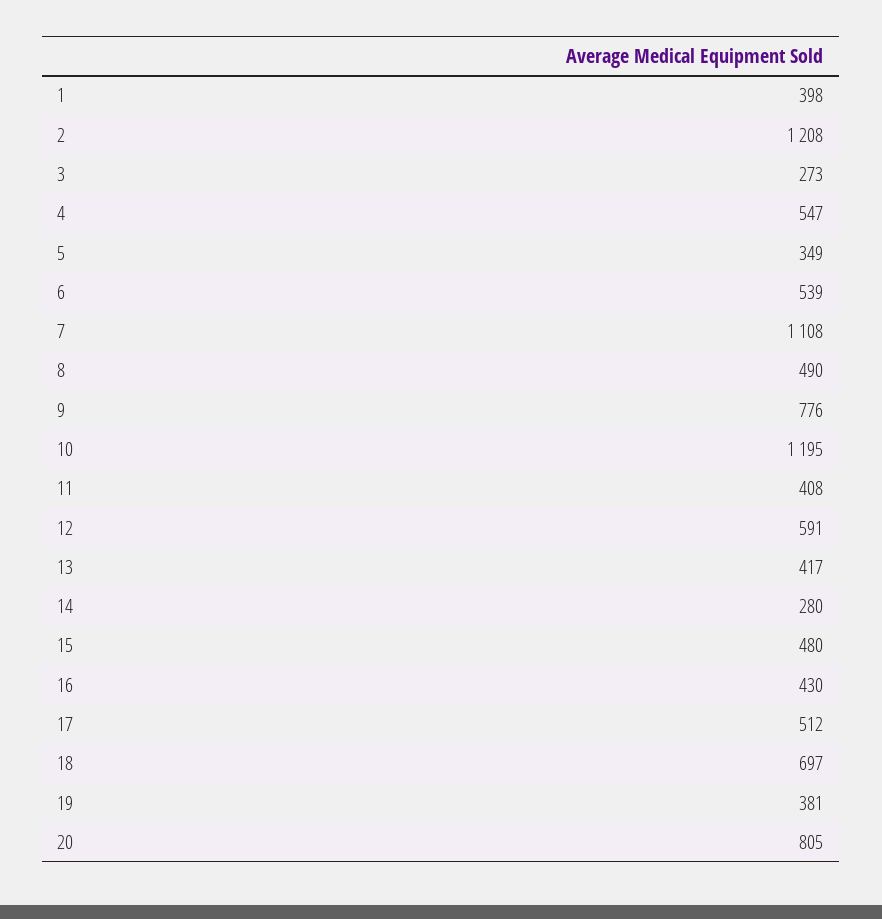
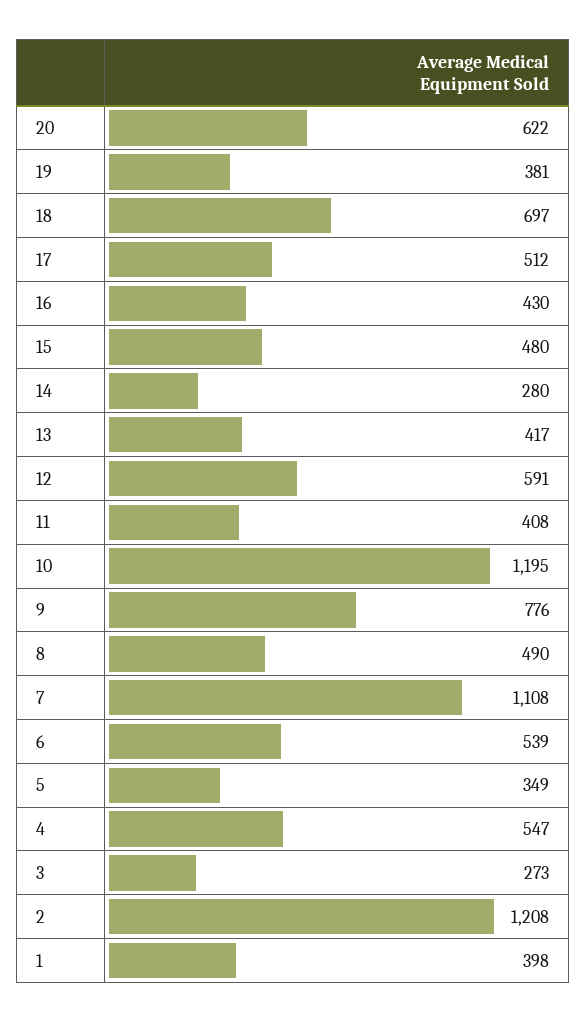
  {
    "1": 398,
    "2": 1208,
    "3": 273,
    "4": 547,
    "5": 349,
    "6": 539,
    "7": 1108,
    "8": 490,
    "9": 776,
    "10": 1195,
    "11": 408,
    "12": 591,
    "13": 417,
    "14": 280,
    "15": 480,
    "16": 430,
    "17": 512,
    "18": 697,
    "19": 381,
-   "20": 805
+   "20": 622
  }

